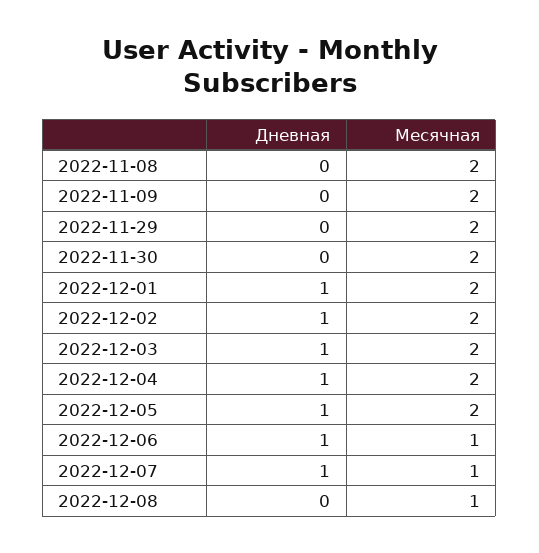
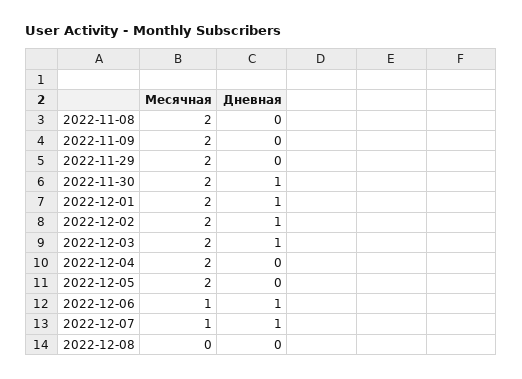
  {
    "Дневная": {
      "2022-11-08": 0,
      "2022-11-09": 0,
      "2022-11-29": 0,
-     "2022-11-30": 0,
+     "2022-11-30": 1,
      "2022-12-01": 1,
      "2022-12-02": 1,
      "2022-12-03": 1,
-     "2022-12-04": 1,
+     "2022-12-04": 0,
-     "2022-12-05": 1,
+     "2022-12-05": 0,
      "2022-12-06": 1,
      "2022-12-07": 1,
      "2022-12-08": 0
    },
    "Месячная": {
      "2022-11-08": 2,
      "2022-11-09": 2,
      "2022-11-29": 2,
      "2022-11-30": 2,
      "2022-12-01": 2,
      "2022-12-02": 2,
      "2022-12-03": 2,
      "2022-12-04": 2,
      "2022-12-05": 2,
      "2022-12-06": 1,
      "2022-12-07": 1,
-     "2022-12-08": 1
+     "2022-12-08": 0
    }
  }

